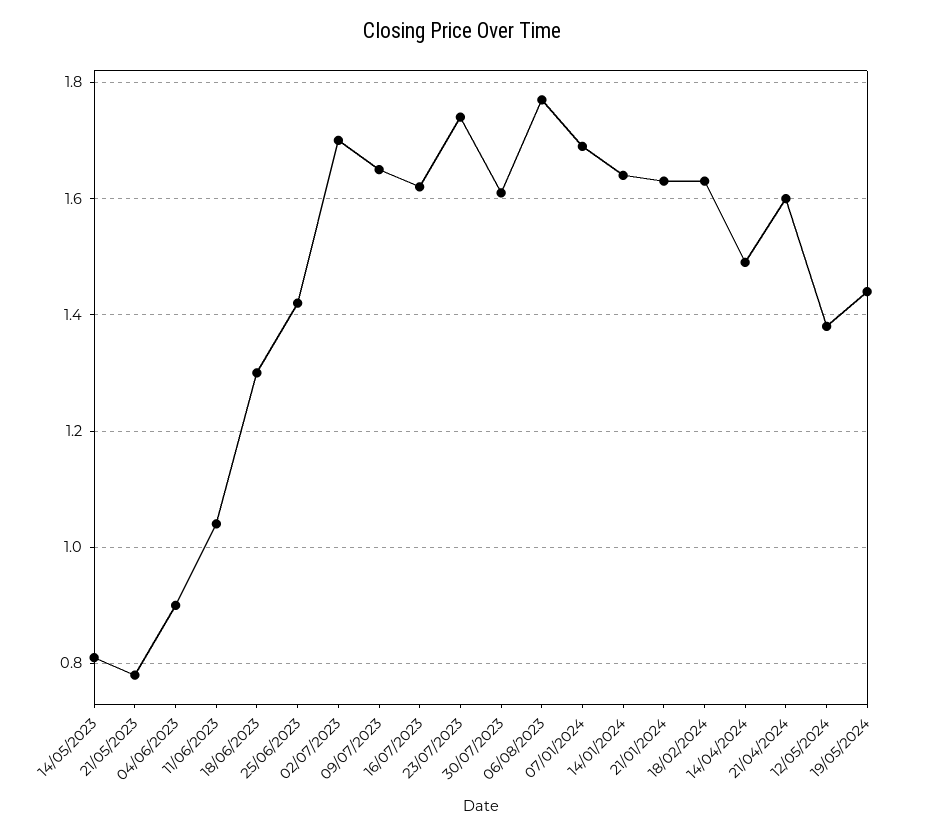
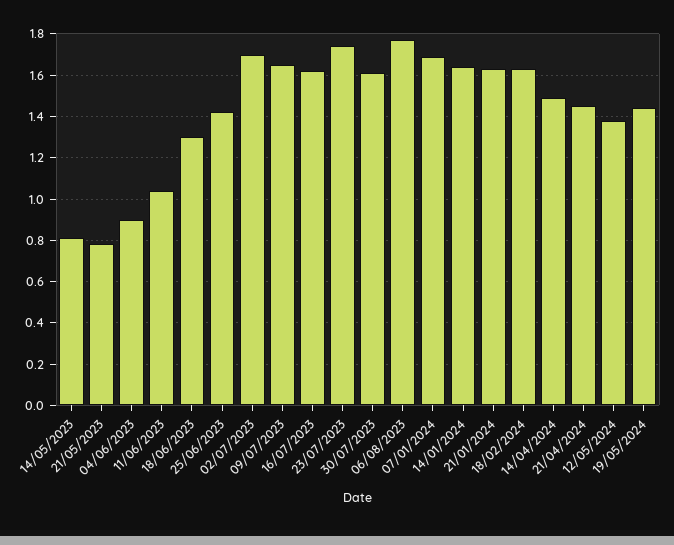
  {
    "14/05/2023": 0.8,
    "21/05/2023": 0.8,
    "04/06/2023": 0.9,
    "11/06/2023": 1.05,
    "18/06/2023": 1.3,
    "25/06/2023": 1.4,
    "02/07/2023": 1.7,
    "09/07/2023": 1.65,
    "16/07/2023": 1.6,
    "23/07/2023": 1.75,
    "30/07/2023": 1.6,
    "06/08/2023": 1.75,
    "07/01/2024": 1.7,
    "14/01/2024": 1.65,
    "21/01/2024": 1.65,
    "18/02/2024": 1.65,
    "14/04/2024": 1.5,
-   "21/04/2024": 1.6,
+   "21/04/2024": 1.45,
    "12/05/2024": 1.4,
    "19/05/2024": 1.45
  }

